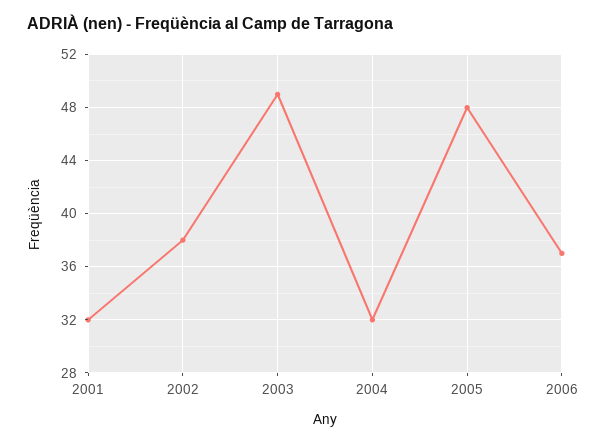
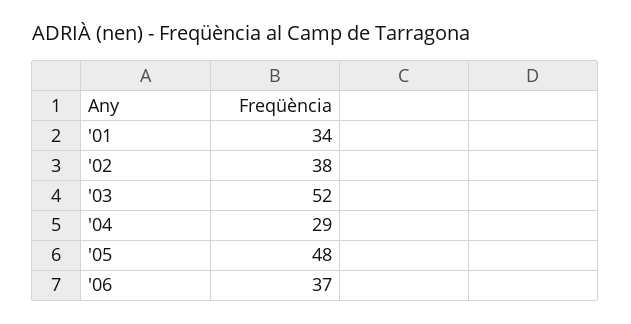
  {
-   "2001": 32,
+   "2001": 34,
    "2002": 38,
-   "2003": 49,
+   "2003": 52,
-   "2004": 32,
+   "2004": 29,
    "2005": 48,
    "2006": 37
  }

